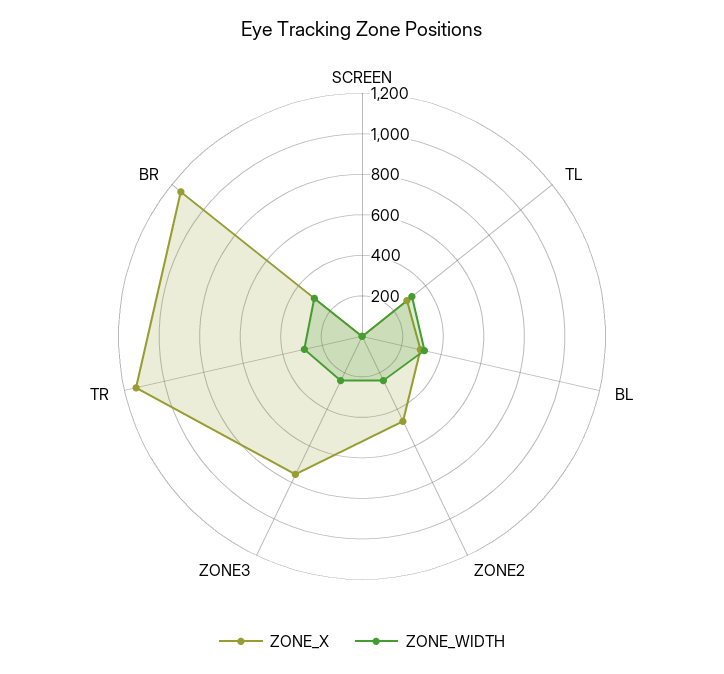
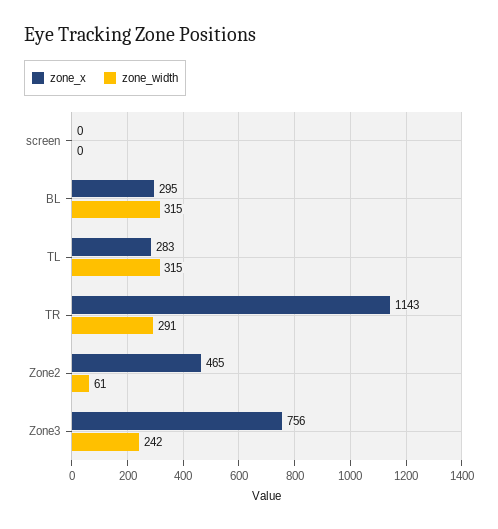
  {
    "ZONE_X": {
      "SCREEN": 0,
      "TL": 283,
      "BL": 295,
      "ZONE2": 465,
      "ZONE3": 756,
-     "TR": 1143,
+     "TR": 1143
-     "BR": 1150
    },
    "ZONE_WIDTH": {
      "SCREEN": 0,
      "TL": 315,
      "BL": 315,
-     "ZONE2": 250,
+     "ZONE2": 61,
      "ZONE3": 242,
-     "TR": 291,
+     "TR": 291
-     "BR": 300
    }
  }

